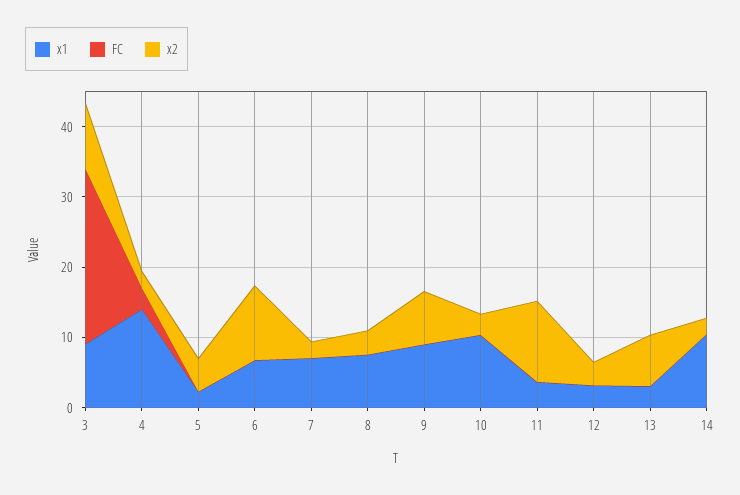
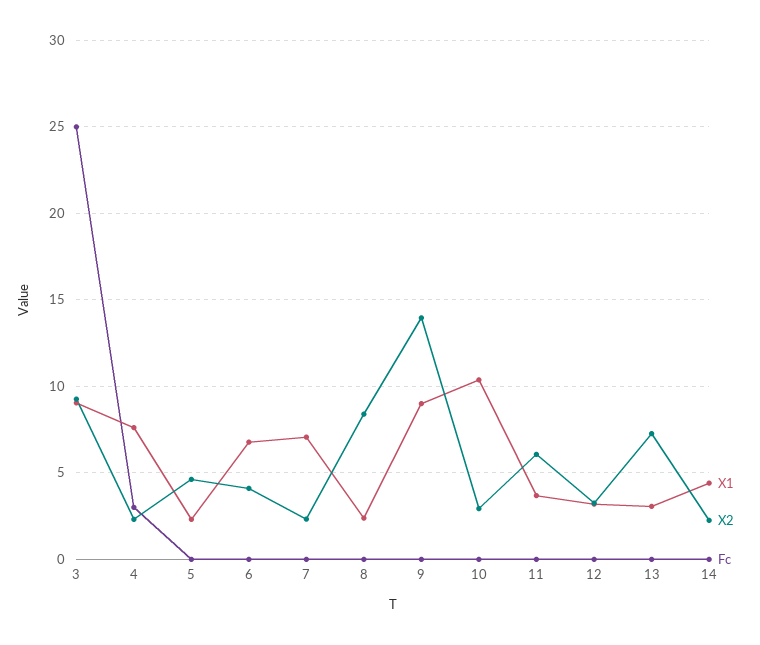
  {
    "x1": {
      "3": 9,
-     "4": 14,
+     "4": 7.5,
      "5": 2.5,
      "6": 7,
      "7": 7,
-     "8": 8,
+     "8": 2.5,
      "9": 9,
      "10": 10.5,
      "11": 3.5,
      "12": 3,
      "13": 3,
-     "14": 10
+     "14": 4.5
    },
    "FC": {
      "3": 25,
      "4": 3,
      "5": 0,
      "6": 0,
      "7": 0,
      "8": 0,
      "9": 0,
      "10": 0,
      "11": 0,
      "12": 0,
      "13": 0,
      "14": 0
    },
    "x2": {
      "3": 9.5,
      "4": 2.5,
      "5": 4.5,
-     "6": 10,
+     "6": 4,
      "7": 2.5,
-     "8": 4,
+     "8": 8.5,
-     "9": 8,
+     "9": 14,
      "10": 3,
-     "11": 12,
+     "11": 6,
      "12": 3.5,
      "13": 7.5,
      "14": 2.5
    }
  }

